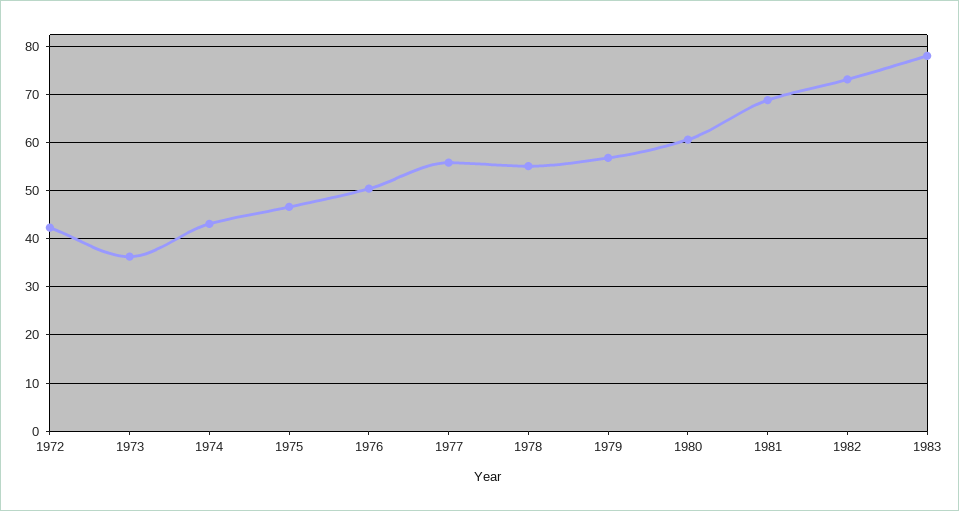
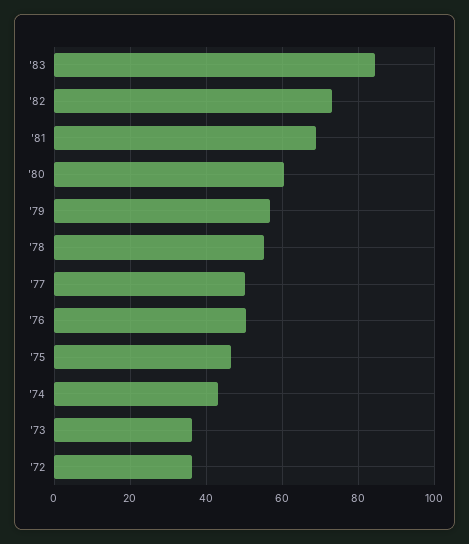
  {
-   "1972": 42,
+   "1972": 36,
    "1973": 36,
    "1974": 44,
    "1975": 46,
    "1976": 50,
-   "1977": 56,
+   "1977": 50,
    "1978": 56,
    "1979": 56,
    "1980": 60,
    "1981": 68,
    "1982": 74,
-   "1983": 78
+   "1983": 84
  }

